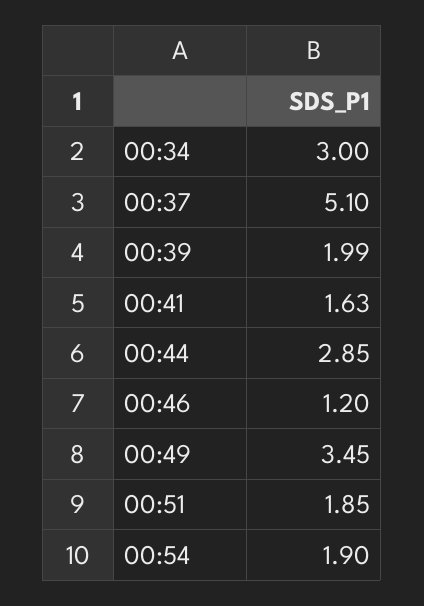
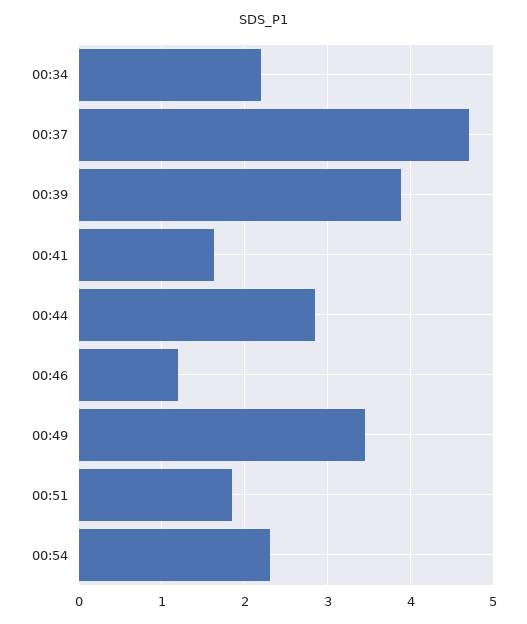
  {
-   "00:34": 3,
+   "00:34": 2.2,
-   "00:37": 5.1,
+   "00:37": 4.7,
-   "00:39": 1.99,
+   "00:39": 3.9,
    "00:41": 1.63,
    "00:44": 2.85,
    "00:46": 1.2,
    "00:49": 3.45,
    "00:51": 1.85,
-   "00:54": 1.9
+   "00:54": 2.3
  }

